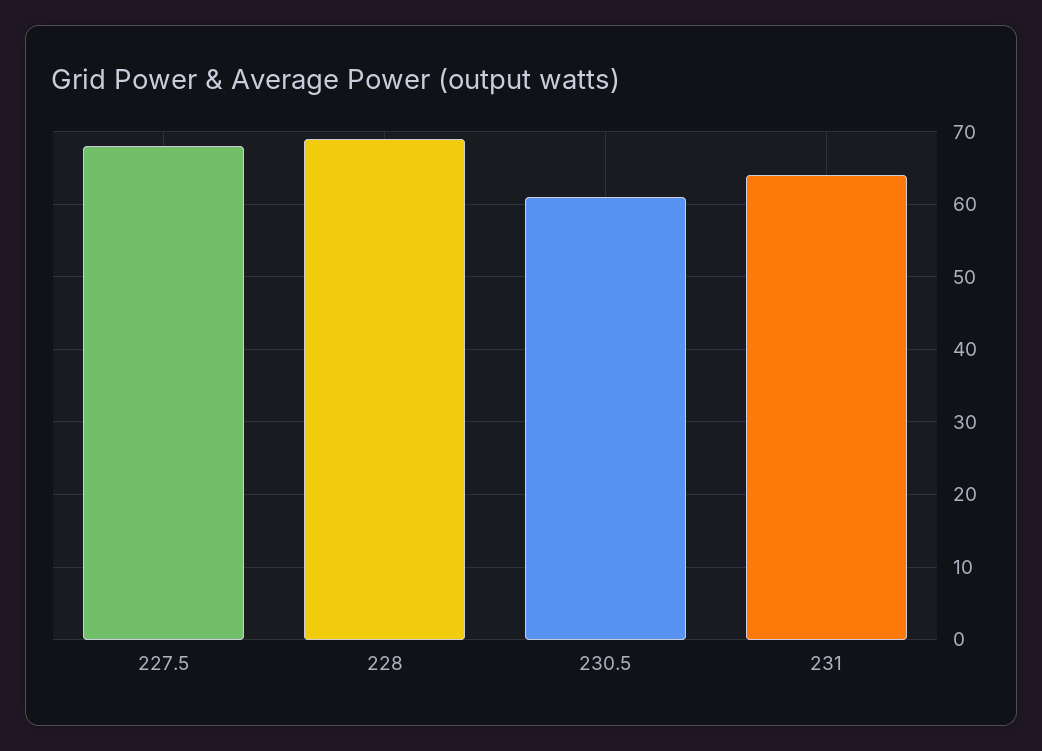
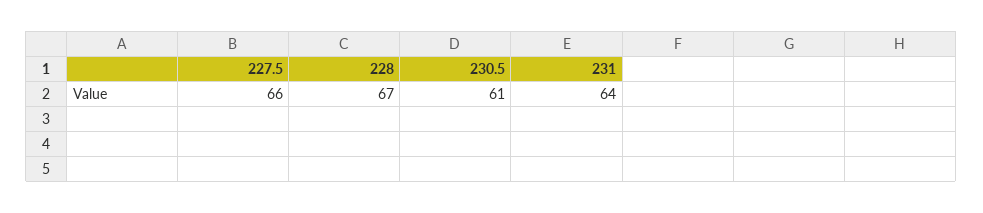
  {
-   "227.5": 68,
+   "227.5": 66,
-   "228": 69,
+   "228": 67,
    "230.5": 61,
    "231": 64
  }

